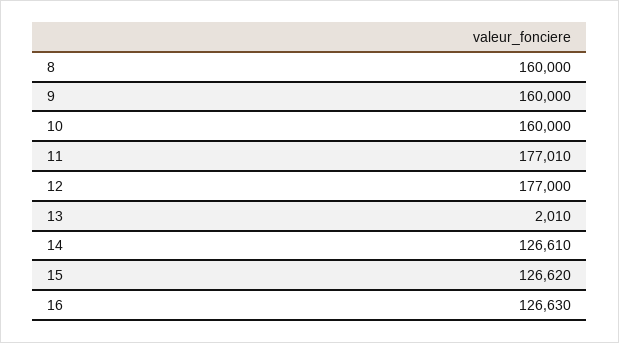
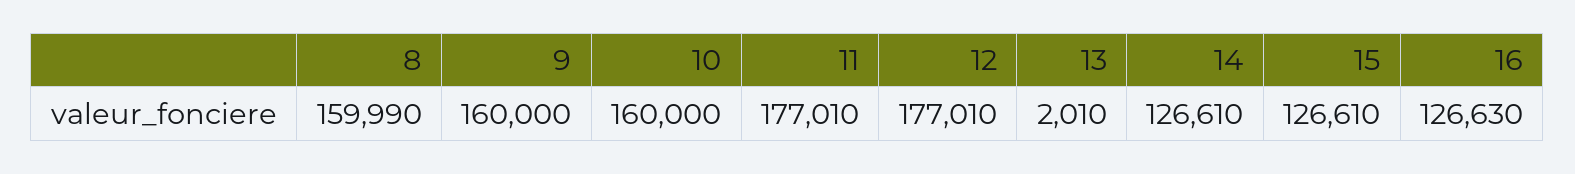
  {
-   "8": 160000,
+   "8": 159990,
    "9": 160000,
    "10": 160000,
    "11": 177010,
-   "12": 177000,
+   "12": 177010,
    "13": 2010,
    "14": 126610,
-   "15": 126620,
+   "15": 126610,
    "16": 126630
  }

